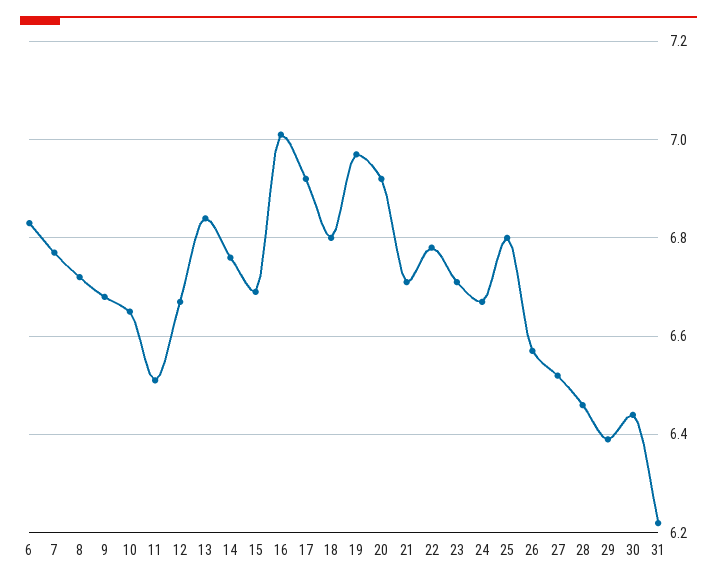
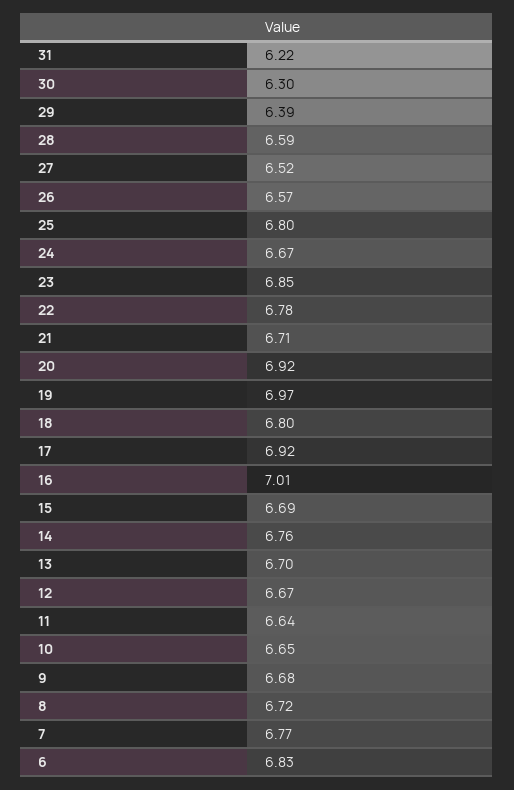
  {
    "6": 6.83,
    "7": 6.77,
    "8": 6.72,
    "9": 6.68,
    "10": 6.65,
-   "11": 6.5,
+   "11": 6.64,
    "12": 6.67,
-   "13": 6.85,
+   "13": 6.7,
    "14": 6.76,
    "15": 6.69,
    "16": 7.01,
    "17": 6.92,
    "18": 6.8,
    "19": 6.97,
    "20": 6.92,
    "21": 6.71,
    "22": 6.78,
-   "23": 6.7,
+   "23": 6.85,
    "24": 6.67,
    "25": 6.8,
    "26": 6.57,
    "27": 6.52,
-   "28": 6.45,
+   "28": 6.59,
    "29": 6.39,
-   "30": 6.45,
+   "30": 6.3,
    "31": 6.22
  }

